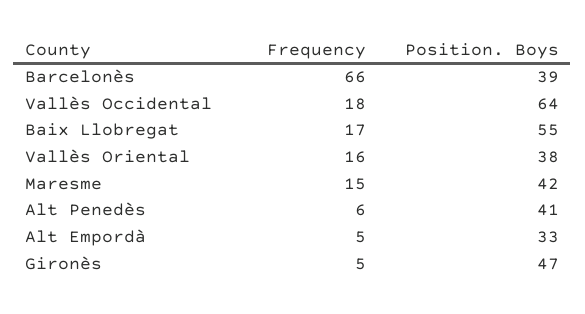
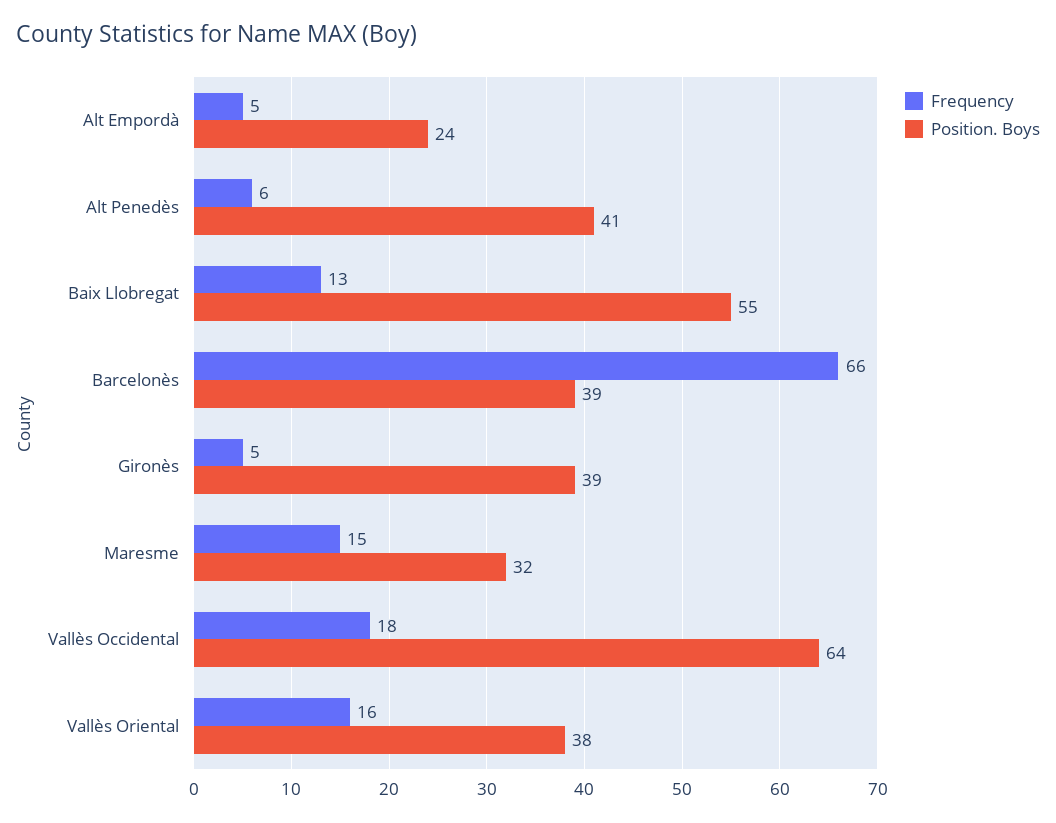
  {
    "Frequency": {
      "Barcelonès": 66,
      "Vallès Occidental": 18,
-     "Baix Llobregat": 17,
+     "Baix Llobregat": 13,
      "Vallès Oriental": 16,
      "Maresme": 15,
      "Alt Penedès": 6,
      "Alt Empordà": 5,
      "Gironès": 5
    },
    "Position. Boys": {
      "Barcelonès": 39,
      "Vallès Occidental": 64,
      "Baix Llobregat": 55,
      "Vallès Oriental": 38,
-     "Maresme": 42,
+     "Maresme": 32,
      "Alt Penedès": 41,
-     "Alt Empordà": 33,
+     "Alt Empordà": 24,
-     "Gironès": 47
+     "Gironès": 39
    }
  }

